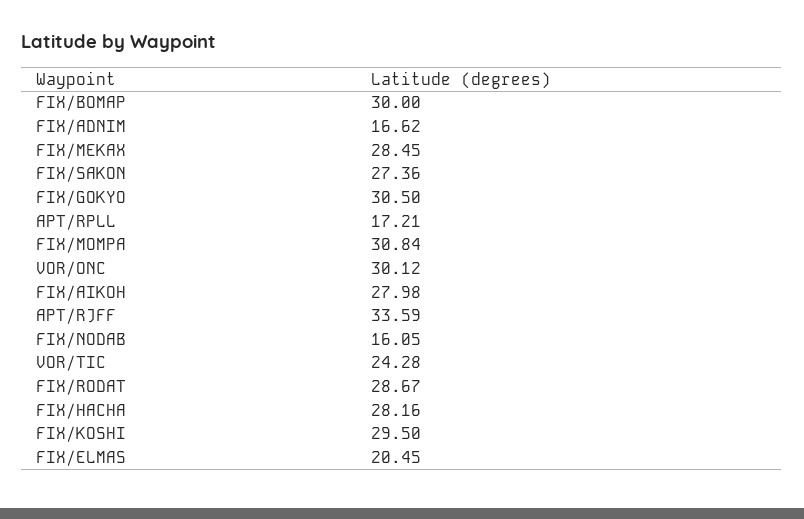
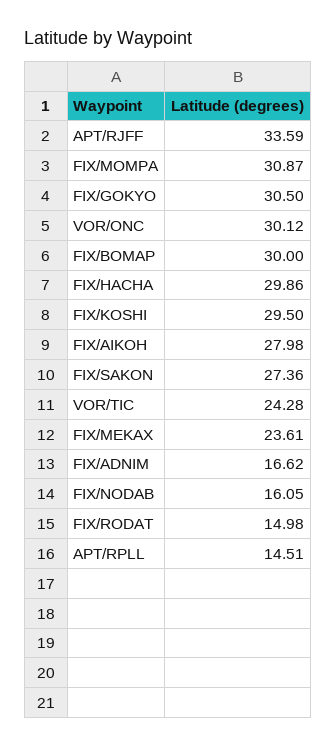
  {
    "FIX/BOMAP": 30,
    "FIX/ADNIM": 16.62,
-   "FIX/MEKAX": 28.45,
+   "FIX/MEKAX": 23.61,
    "FIX/SAKON": 27.36,
    "FIX/GOKYO": 30.5,
-   "APT/RPLL": 17.21,
+   "APT/RPLL": 14.51,
-   "FIX/MOMPA": 30.84,
+   "FIX/MOMPA": 30.87,
    "VOR/ONC": 30.12,
    "FIX/AIKOH": 27.98,
    "APT/RJFF": 33.59,
    "FIX/NODAB": 16.05,
    "VOR/TIC": 24.28,
-   "FIX/RODAT": 28.67,
+   "FIX/RODAT": 14.98,
-   "FIX/HACHA": 28.16,
+   "FIX/HACHA": 29.86,
-   "FIX/KOSHI": 29.5,
+   "FIX/KOSHI": 29.5
-   "FIX/ELMAS": 20.45
  }

